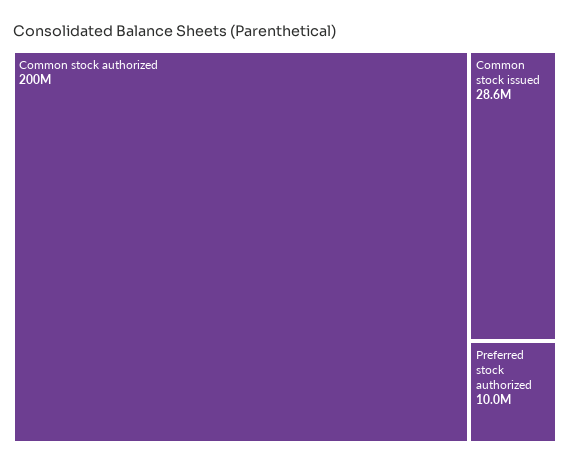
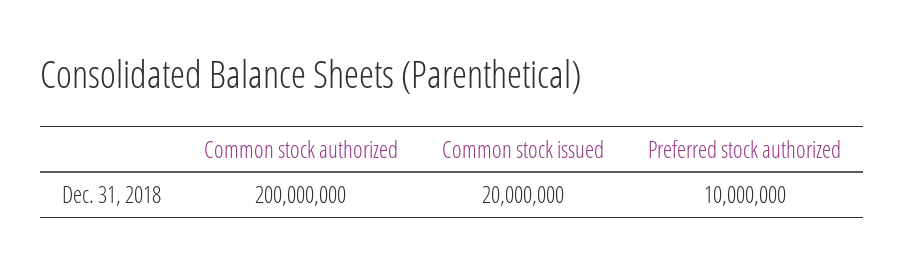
  {
    "Common stock authorized": 200000000,
-   "Common stock issued": 28600000,
+   "Common stock issued": 20000000,
    "Preferred stock authorized": 10000000
  }

